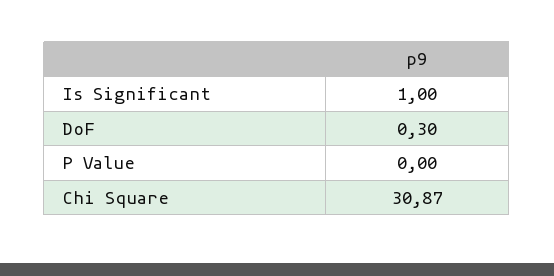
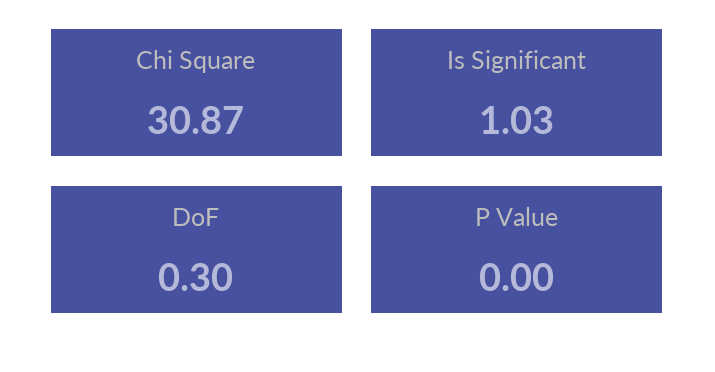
  {
-   "Is Significant": 1,
+   "Is Significant": 1.03,
    "DoF": 0.3,
    "P Value": 0,
    "Chi Square": 30.87
  }

